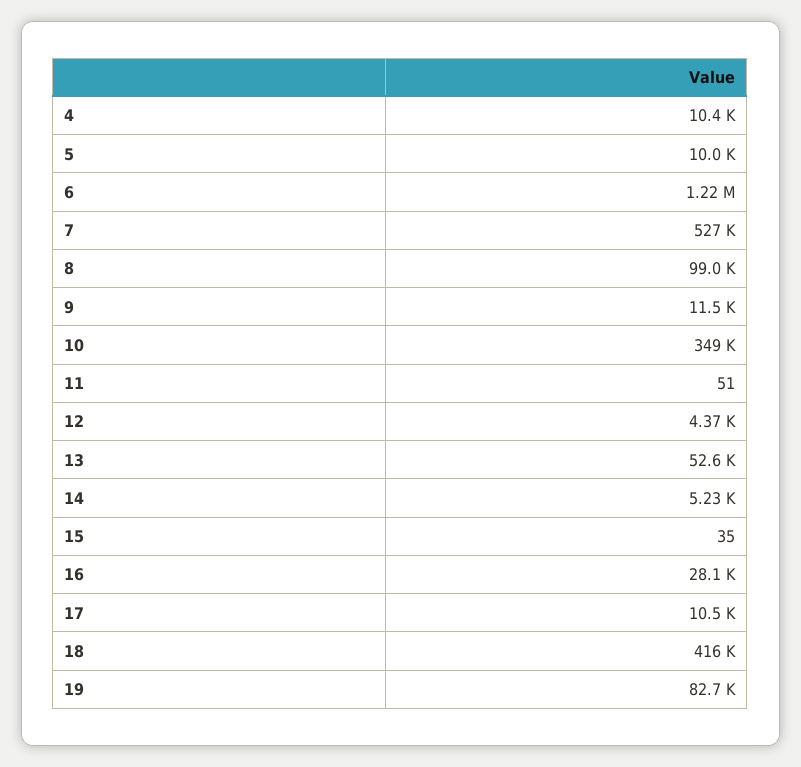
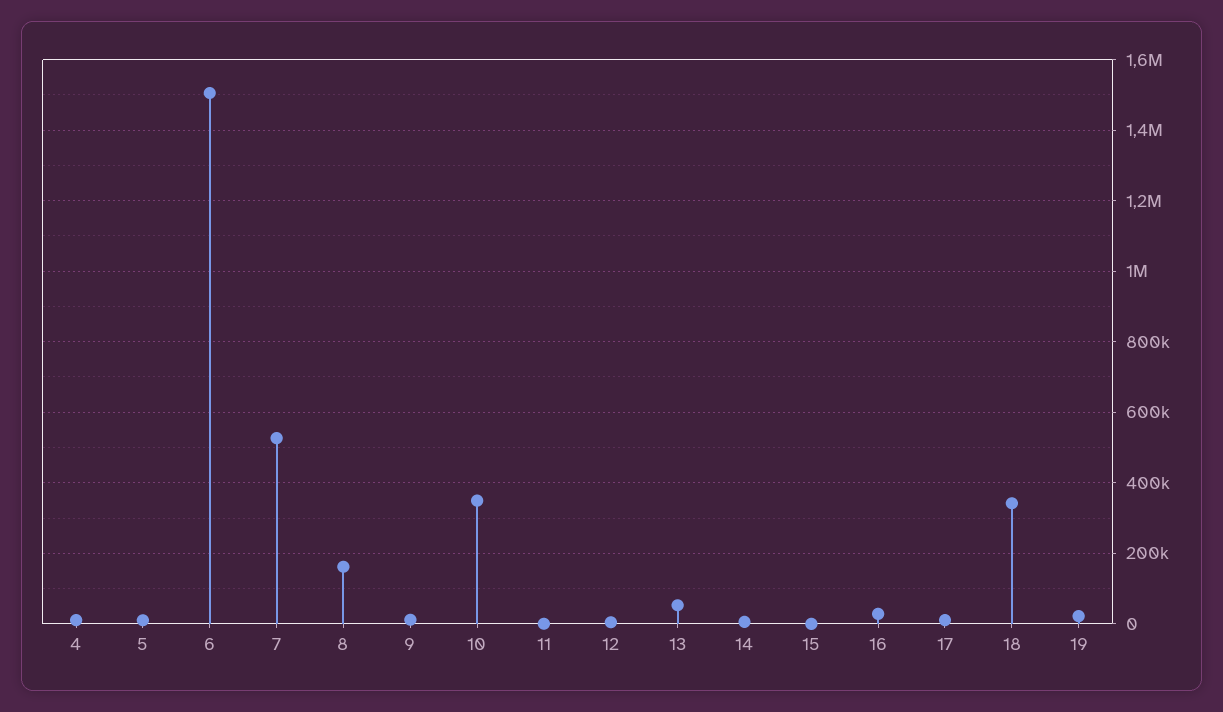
  {
    "4": 10400,
    "5": 10000,
-   "6": 1220000,
+   "6": 1500000,
    "7": 527000,
-   "8": 99000,
+   "8": 160000,
    "9": 11500,
    "10": 349000,
    "11": 51,
    "12": 4370,
    "13": 52600,
    "14": 5230,
    "15": 35,
    "16": 28100,
    "17": 10500,
-   "18": 416000,
+   "18": 340000,
-   "19": 82700
+   "19": 20000
  }

